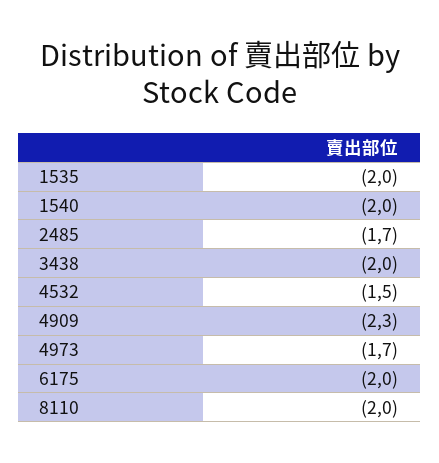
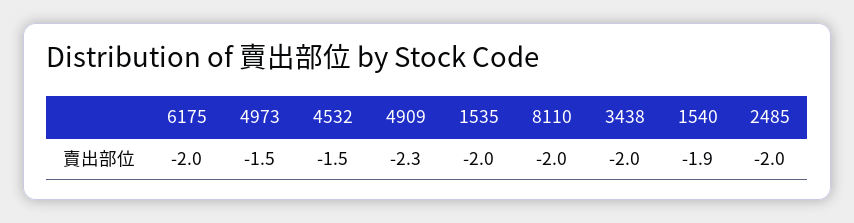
  {
    "1535": -2,
-   "1540": -2,
+   "1540": -1.9,
-   "2485": -1.7,
+   "2485": -2,
    "3438": -2,
    "4532": -1.5,
    "4909": -2.3,
-   "4973": -1.7,
+   "4973": -1.5,
    "6175": -2,
    "8110": -2
  }

